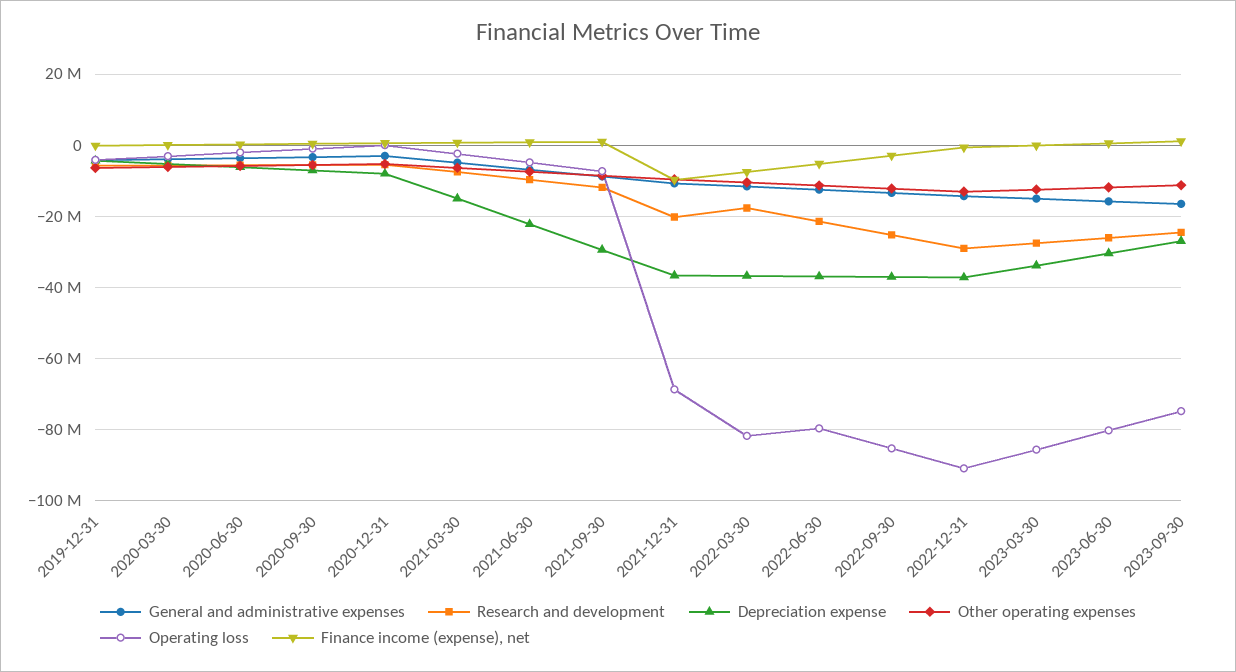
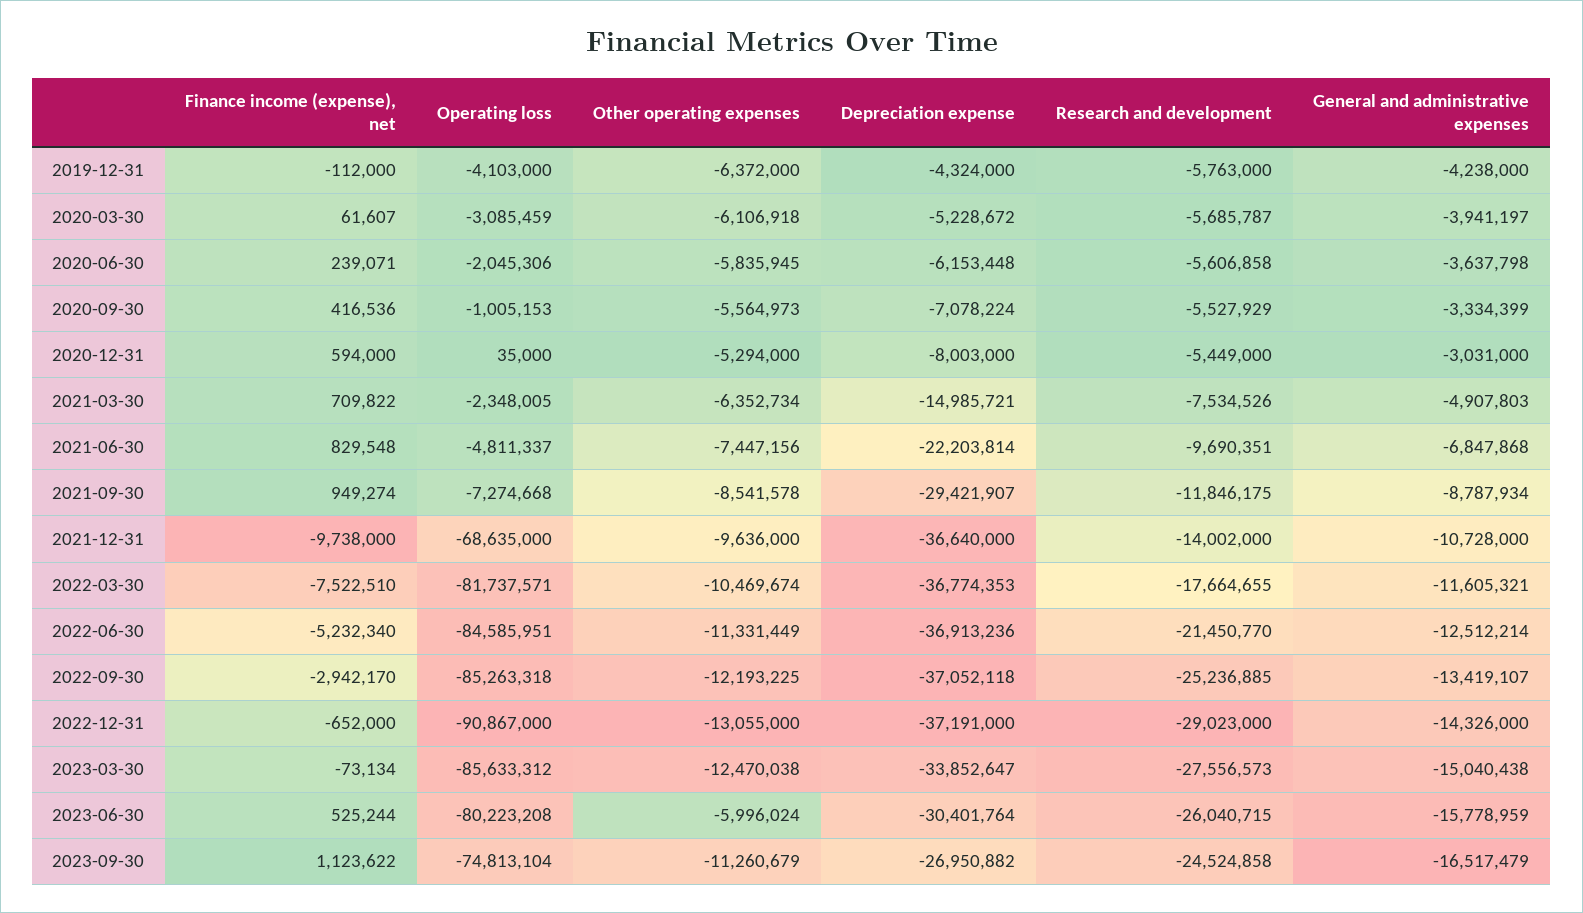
  {
    "General and administrative expenses": {
      "2019-12-31": -4238000,
      "2020-03-30": -3941197,
      "2020-06-30": -3637798,
      "2020-09-30": -3334399,
      "2020-12-31": -3031000,
      "2021-03-30": -4907803,
      "2021-06-30": -6847868,
      "2021-09-30": -8787934,
      "2021-12-31": -10728000,
      "2022-03-30": -11605321,
      "2022-06-30": -12512214,
      "2022-09-30": -13419107,
      "2022-12-31": -14326000,
      "2023-03-30": -15040438,
      "2023-06-30": -15778959,
      "2023-09-30": -16517479
    },
    "Research and development": {
      "2019-12-31": -5763000,
      "2020-03-30": -5685787,
      "2020-06-30": -5606858,
      "2020-09-30": -5527929,
      "2020-12-31": -5449000,
      "2021-03-30": -7534526,
      "2021-06-30": -9690351,
      "2021-09-30": -11846175,
-     "2021-12-31": -20000000,
+     "2021-12-31": -14002000,
      "2022-03-30": -17664655,
      "2022-06-30": -21450770,
      "2022-09-30": -25236885,
      "2022-12-31": -29023000,
      "2023-03-30": -27556573,
      "2023-06-30": -26040715,
      "2023-09-30": -24524858
    },
    "Depreciation expense": {
      "2019-12-31": -4324000,
      "2020-03-30": -5228672,
      "2020-06-30": -6153448,
      "2020-09-30": -7078224,
      "2020-12-31": -8003000,
      "2021-03-30": -14985721,
      "2021-06-30": -22203814,
      "2021-09-30": -29421907,
      "2021-12-31": -36640000,
      "2022-03-30": -36774353,
      "2022-06-30": -36913236,
      "2022-09-30": -37052118,
      "2022-12-31": -37191000,
      "2023-03-30": -33852647,
      "2023-06-30": -30401764,
      "2023-09-30": -26950882
    },
    "Other operating expenses": {
      "2019-12-31": -6372000,
      "2020-03-30": -6106918,
      "2020-06-30": -5835945,
      "2020-09-30": -5564973,
      "2020-12-31": -5294000,
      "2021-03-30": -6352734,
      "2021-06-30": -7447156,
      "2021-09-30": -8541578,
      "2021-12-31": -9636000,
      "2022-03-30": -10469674,
      "2022-06-30": -11331449,
      "2022-09-30": -12193225,
      "2022-12-31": -13055000,
      "2023-03-30": -12470038,
-     "2023-06-30": -12000000,
+     "2023-06-30": -5996024,
      "2023-09-30": -11260679
    },
    "Operating loss": {
      "2019-12-31": -4103000,
      "2020-03-30": -3085459,
      "2020-06-30": -2045306,
      "2020-09-30": -1005153,
      "2020-12-31": 35000,
      "2021-03-30": -2348005,
      "2021-06-30": -4811337,
      "2021-09-30": -7274668,
      "2021-12-31": -68635000,
      "2022-03-30": -81737571,
-     "2022-06-30": -80000000,
+     "2022-06-30": -84585951,
      "2022-09-30": -85263318,
      "2022-12-31": -90867000,
      "2023-03-30": -85633312,
      "2023-06-30": -80223208,
      "2023-09-30": -74813104
    },
    "Finance income (expense), net": {
      "2019-12-31": -112000,
      "2020-03-30": 61607,
      "2020-06-30": 239071,
      "2020-09-30": 416536,
      "2020-12-31": 594000,
      "2021-03-30": 709822,
      "2021-06-30": 829548,
      "2021-09-30": 949274,
      "2021-12-31": -9738000,
      "2022-03-30": -7522510,
      "2022-06-30": -5232340,
      "2022-09-30": -2942170,
      "2022-12-31": -652000,
      "2023-03-30": -73134,
      "2023-06-30": 525244,
      "2023-09-30": 1123622
    }
  }

